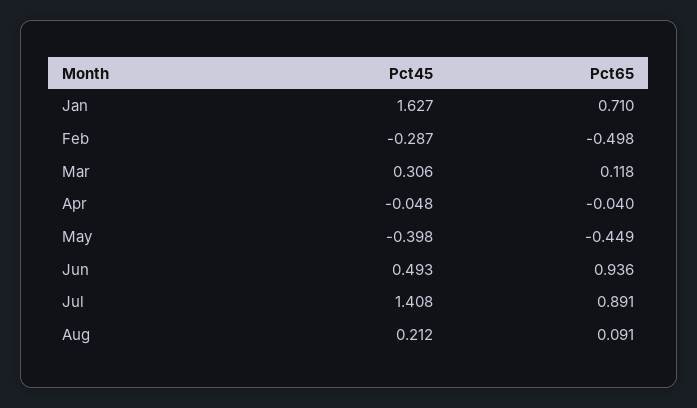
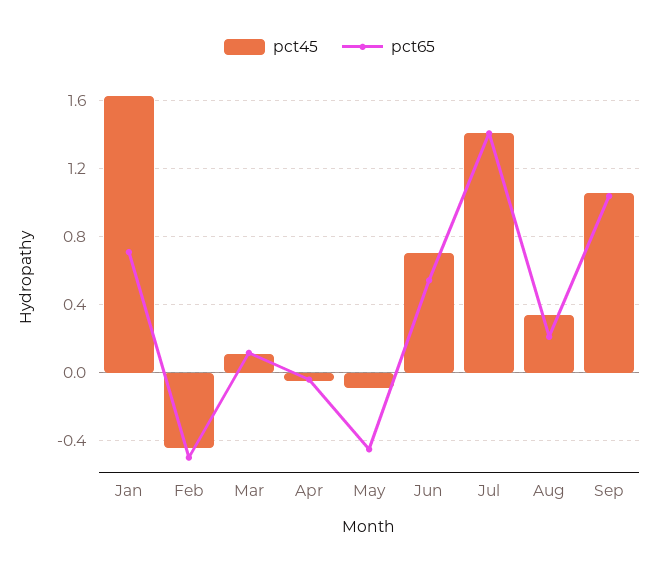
  {
    "Pct45": {
      "Jan": 1.627,
-     "Feb": -0.287,
+     "Feb": -0.45,
-     "Mar": 0.306,
+     "Mar": 0.1,
      "Apr": -0.048,
-     "May": -0.398,
+     "May": -0.1,
-     "Jun": 0.493,
+     "Jun": 0.7,
      "Jul": 1.408,
-     "Aug": 0.212
+     "Aug": 0.35,
+     "Sep": 1.05
    },
    "Pct65": {
      "Jan": 0.71,
      "Feb": -0.498,
      "Mar": 0.118,
      "Apr": -0.04,
      "May": -0.449,
-     "Jun": 0.936,
+     "Jun": 0.55,
-     "Jul": 0.891,
+     "Jul": 1.4,
-     "Aug": 0.091
+     "Aug": 0.2,
+     "Sep": 1.05
    }
  }

